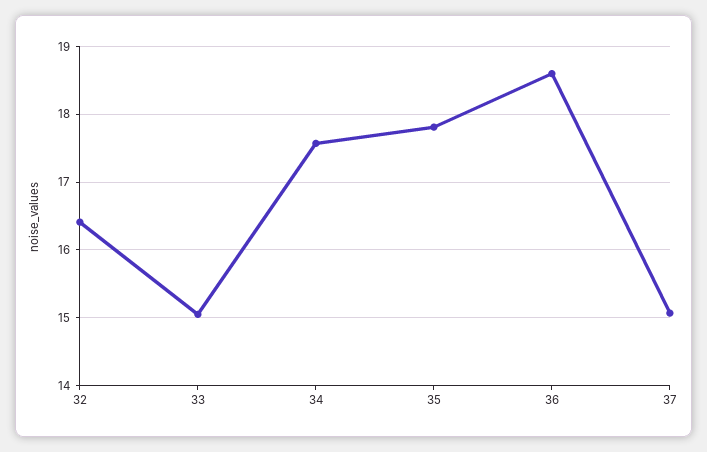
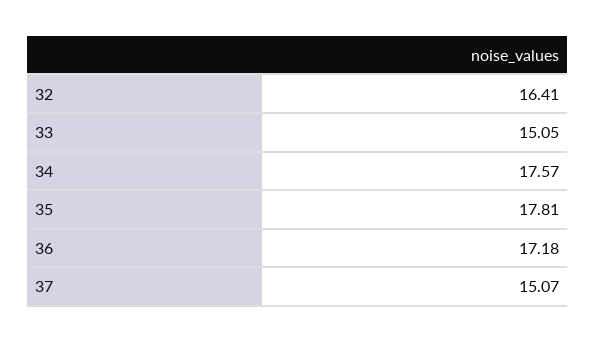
  {
    "32": 16.41,
    "33": 15.05,
    "34": 17.57,
    "35": 17.81,
-   "36": 18.6,
+   "36": 17.18,
    "37": 15.07
  }

